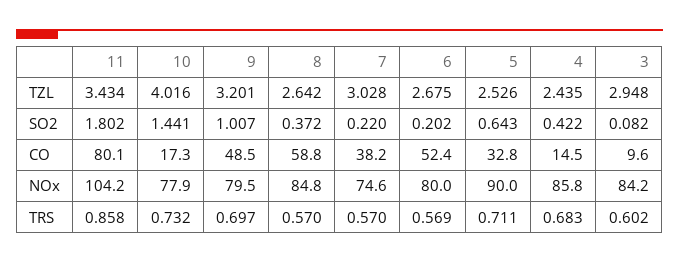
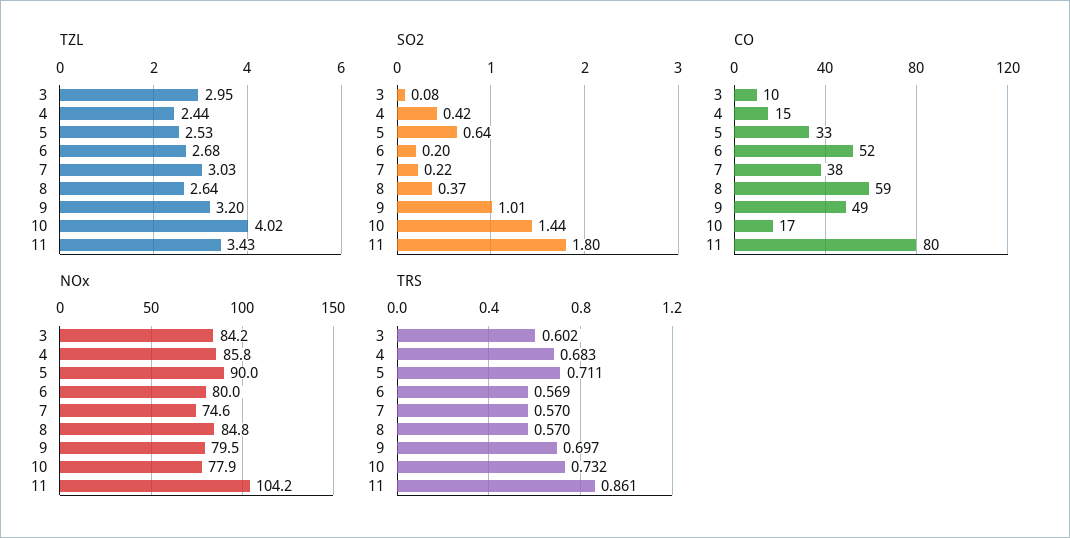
  {
    "TZL": {
      "11": 3.434,
      "10": 4.016,
      "9": 3.201,
      "8": 2.642,
      "7": 3.028,
      "6": 2.675,
      "5": 2.526,
      "4": 2.435,
      "3": 2.948
    },
    "SO2": {
      "11": 1.802,
      "10": 1.441,
      "9": 1.007,
      "8": 0.372,
      "7": 0.22,
      "6": 0.202,
      "5": 0.643,
      "4": 0.422,
      "3": 0.082
    },
    "CO": {
      "11": 80.1,
      "10": 17.3,
      "9": 48.5,
      "8": 58.8,
      "7": 38.2,
      "6": 52.4,
      "5": 32.8,
      "4": 14.5,
      "3": 9.6
    },
    "NOx": {
      "11": 104.2,
      "10": 77.9,
      "9": 79.5,
      "8": 84.8,
      "7": 74.6,
      "6": 80,
      "5": 90,
      "4": 85.8,
      "3": 84.2
    },
    "TRS": {
-     "11": 0.858,
+     "11": 0.861,
      "10": 0.732,
      "9": 0.697,
      "8": 0.57,
      "7": 0.57,
      "6": 0.569,
      "5": 0.711,
      "4": 0.683,
      "3": 0.602
    }
  }

